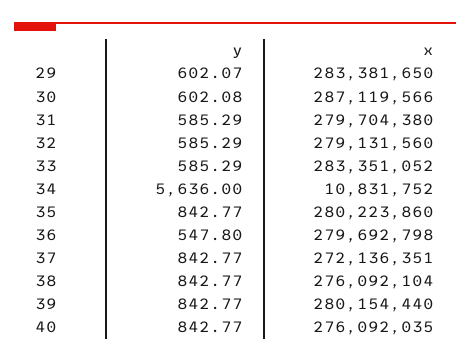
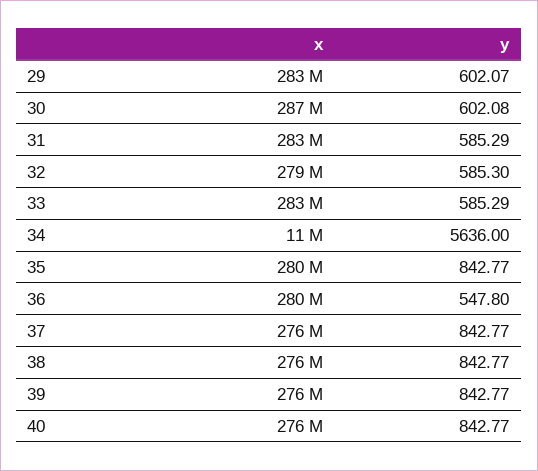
  {
    "y": {
      "29": 602.07,
      "30": 602.08,
      "31": 585.29,
-     "32": 585.29,
+     "32": 585.3,
      "33": 585.29,
      "34": 5636,
      "35": 842.77,
      "36": 547.8,
      "37": 842.77,
      "38": 842.77,
      "39": 842.77,
      "40": 842.77
    },
    "x": {
      "29": 283381650,
      "30": 287119566,
-     "31": 279704380,
+     "31": 283000000,
      "32": 279131560,
      "33": 283351052,
      "34": 10831752,
      "35": 280223860,
      "36": 279692798,
-     "37": 272136351,
+     "37": 276000000,
      "38": 276092104,
-     "39": 280154440,
+     "39": 276000000,
      "40": 276092035
    }
  }

